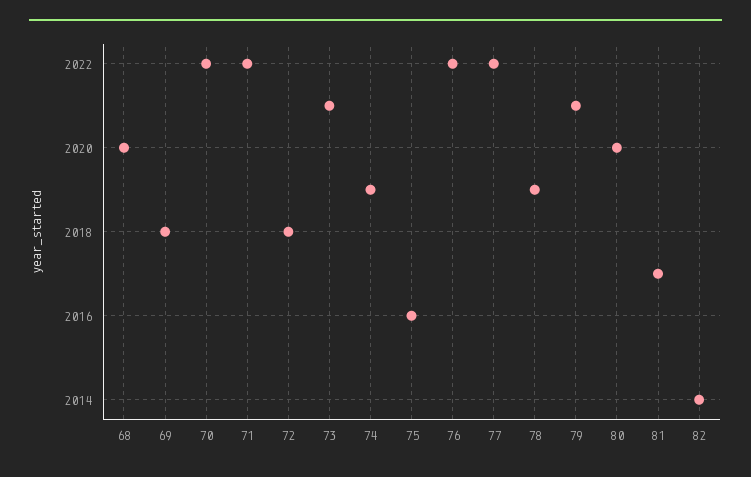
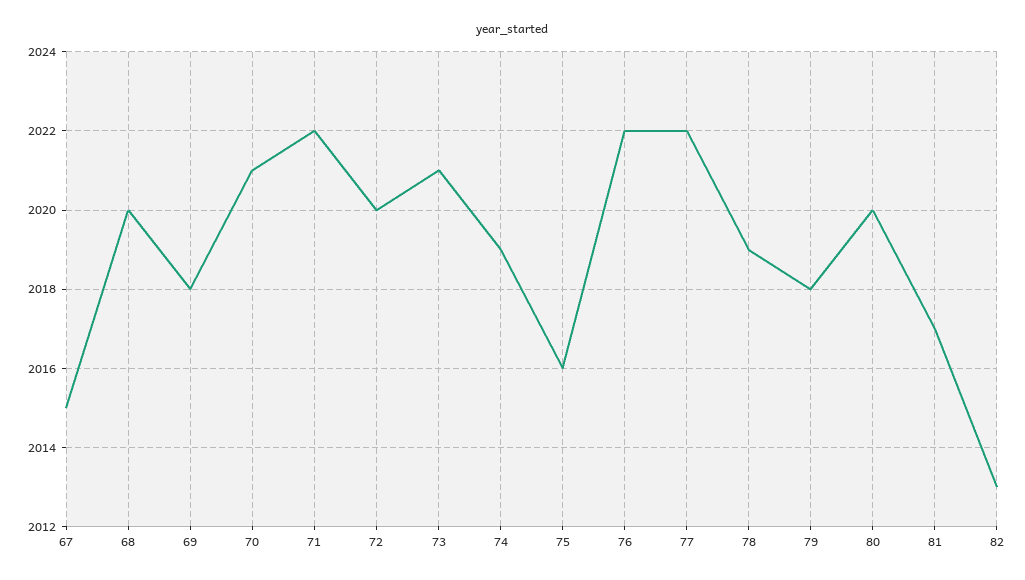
  {
    "68": 2020,
    "69": 2018,
-   "70": 2022,
+   "70": 2021,
    "71": 2022,
-   "72": 2018,
+   "72": 2020,
    "73": 2021,
    "74": 2019,
    "75": 2016,
    "76": 2022,
    "77": 2022,
    "78": 2019,
-   "79": 2021,
+   "79": 2018,
    "80": 2020,
    "81": 2017,
-   "82": 2014
+   "82": 2013,
+   "67": 2015
  }

